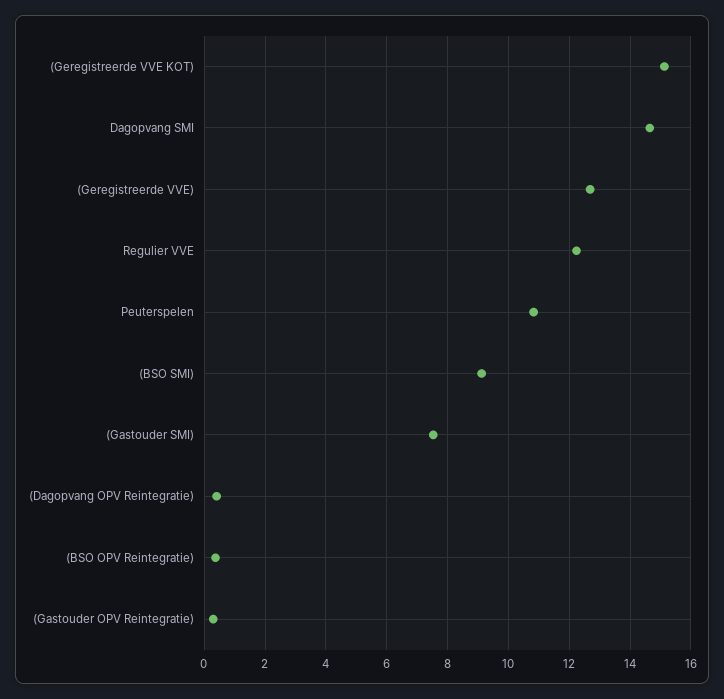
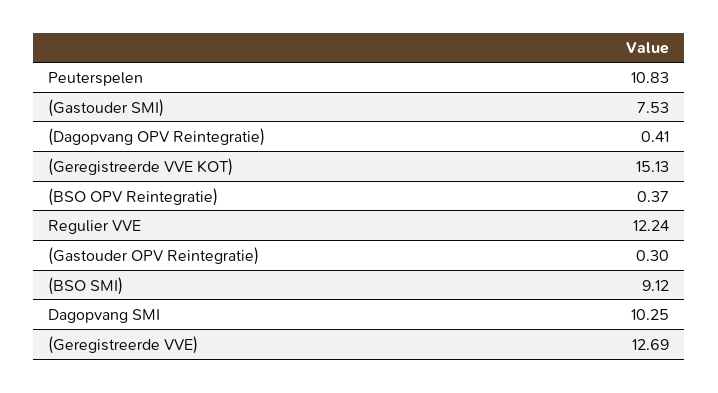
  {
    "(Geregistreerde VVE KOT)": 15.13,
-   "Dagopvang SMI": 14.6,
+   "Dagopvang SMI": 10.25,
    "(Geregistreerde VVE)": 12.69,
    "Regulier VVE": 12.24,
    "Peuterspelen": 10.83,
    "(BSO SMI)": 9.12,
    "(Gastouder SMI)": 7.53,
    "(Dagopvang OPV Reintegratie)": 0.41,
    "(BSO OPV Reintegratie)": 0.37,
    "(Gastouder OPV Reintegratie)": 0.3
  }

